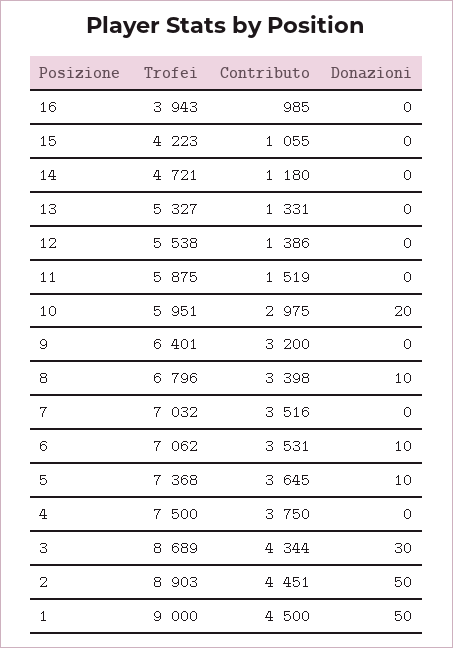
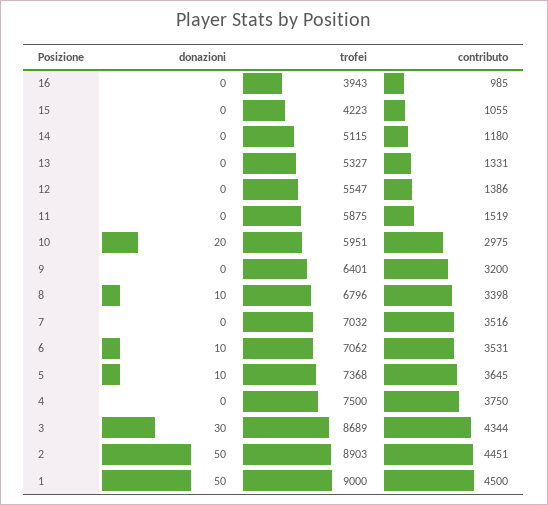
  {
    "Trofei": {
      "16": 3943,
      "15": 4223,
-     "14": 4721,
+     "14": 5115,
      "13": 5327,
-     "12": 5538,
+     "12": 5547,
      "11": 5875,
      "10": 5951,
      "9": 6401,
      "8": 6796,
      "7": 7032,
      "6": 7062,
      "5": 7368,
      "4": 7500,
      "3": 8689,
      "2": 8903,
      "1": 9000
    },
    "Contributo": {
      "16": 985,
      "15": 1055,
      "14": 1180,
      "13": 1331,
      "12": 1386,
      "11": 1519,
      "10": 2975,
      "9": 3200,
      "8": 3398,
      "7": 3516,
      "6": 3531,
      "5": 3645,
      "4": 3750,
      "3": 4344,
      "2": 4451,
      "1": 4500
    },
    "Donazioni": {
      "16": 0,
      "15": 0,
      "14": 0,
      "13": 0,
      "12": 0,
      "11": 0,
      "10": 20,
      "9": 0,
      "8": 10,
      "7": 0,
      "6": 10,
      "5": 10,
      "4": 0,
      "3": 30,
      "2": 50,
      "1": 50
    }
  }

